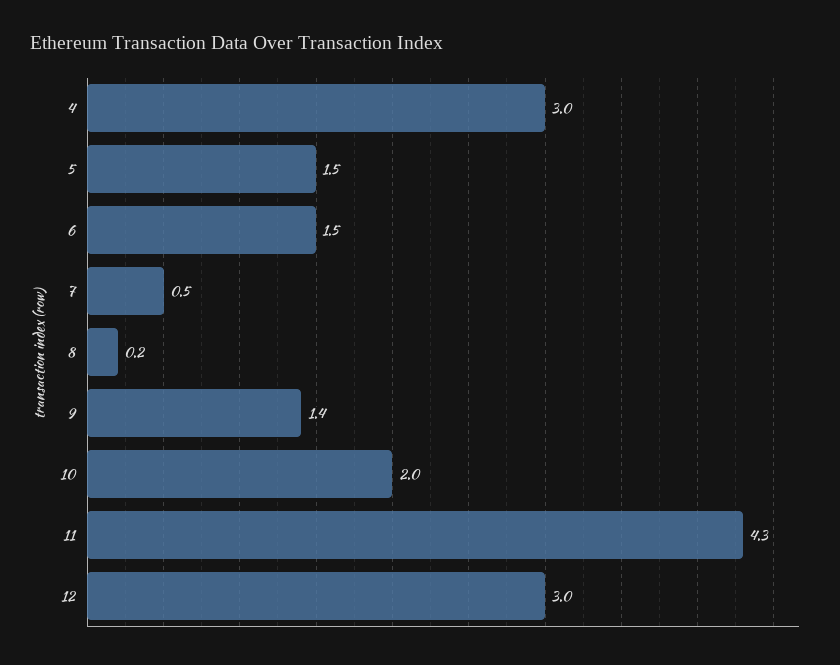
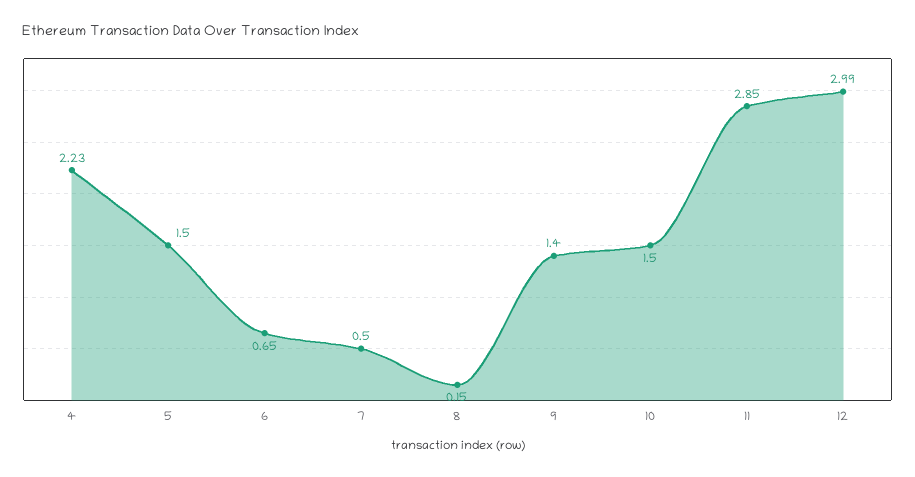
  {
-   "4": 3,
+   "4": 2.23,
    "5": 1.5,
-   "6": 1.5,
+   "6": 0.65,
    "7": 0.5,
    "8": 0.15,
    "9": 1.4,
-   "10": 2,
+   "10": 1.5,
-   "11": 4.3,
+   "11": 2.85,
    "12": 2.99
  }

